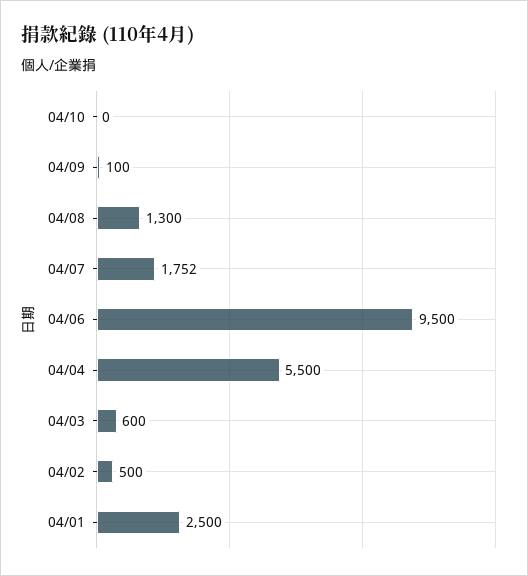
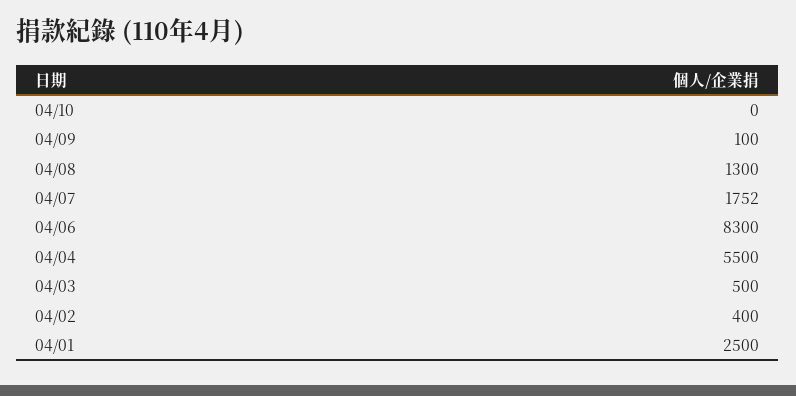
  {
    "04/10": 0,
    "04/09": 100,
    "04/08": 1300,
    "04/07": 1752,
-   "04/06": 9500,
+   "04/06": 8300,
    "04/04": 5500,
-   "04/03": 600,
+   "04/03": 500,
-   "04/02": 500,
+   "04/02": 400,
    "04/01": 2500
  }

